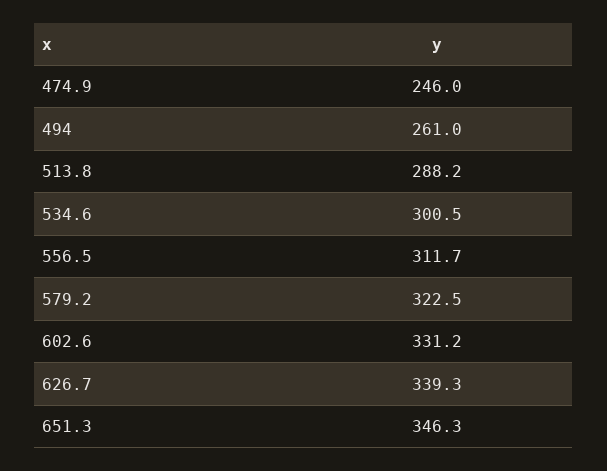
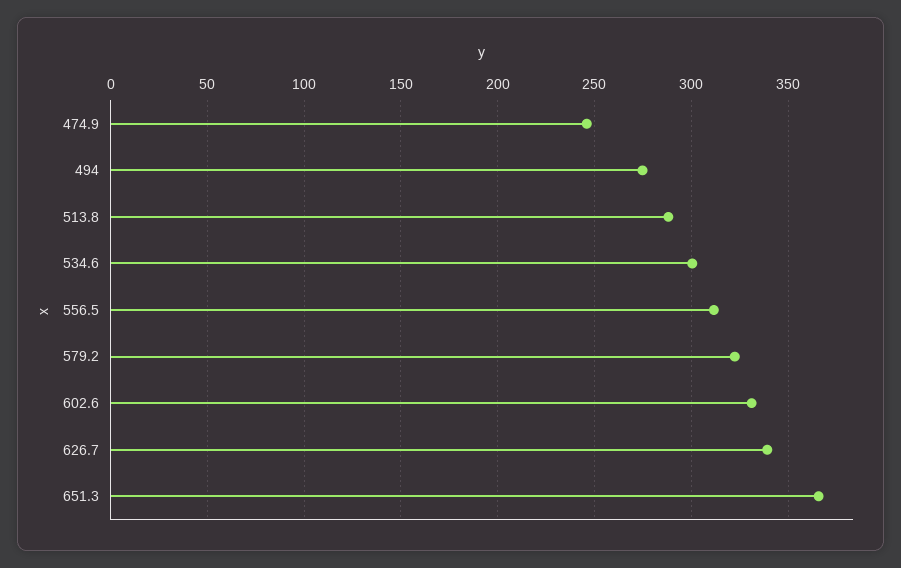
  {
    "474.9": 246,
-   "494": 261,
+   "494": 275,
    "513.8": 288.2,
    "534.6": 300.5,
    "556.5": 311.7,
    "579.2": 322.5,
    "602.6": 331.2,
    "626.7": 339.3,
-   "651.3": 346.3
+   "651.3": 365
  }

